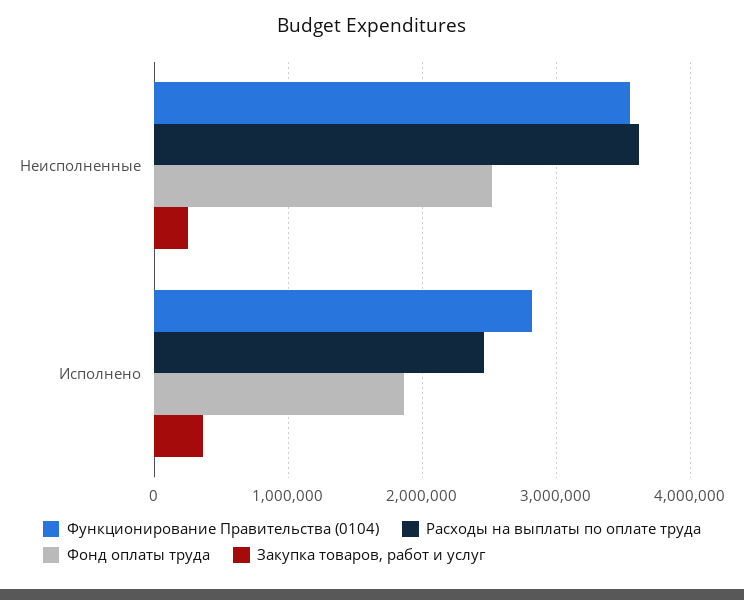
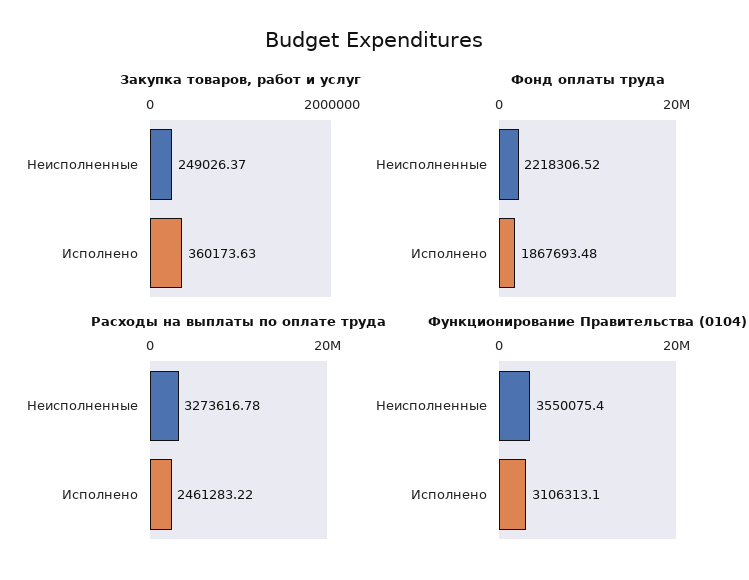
  {
    "Функционирование Правительства (0104)": {
      "Неисполненные": 3550075.4,
-     "Исполнено": 2800000
+     "Исполнено": 3106313.1
    },
    "Расходы на выплаты по оплате труда": {
-     "Неисполненные": 3600000,
+     "Неисполненные": 3273616.78,
      "Исполнено": 2461283.22
    },
    "Фонд оплаты труда": {
-     "Неисполненные": 2500000,
+     "Неисполненные": 2218306.52,
      "Исполнено": 1867693.48
    },
    "Закупка товаров, работ и услуг": {
      "Неисполненные": 249026.37,
      "Исполнено": 360173.63
    }
  }

